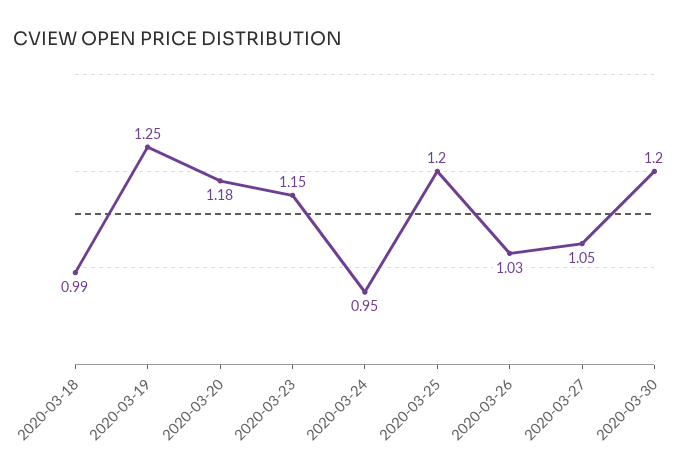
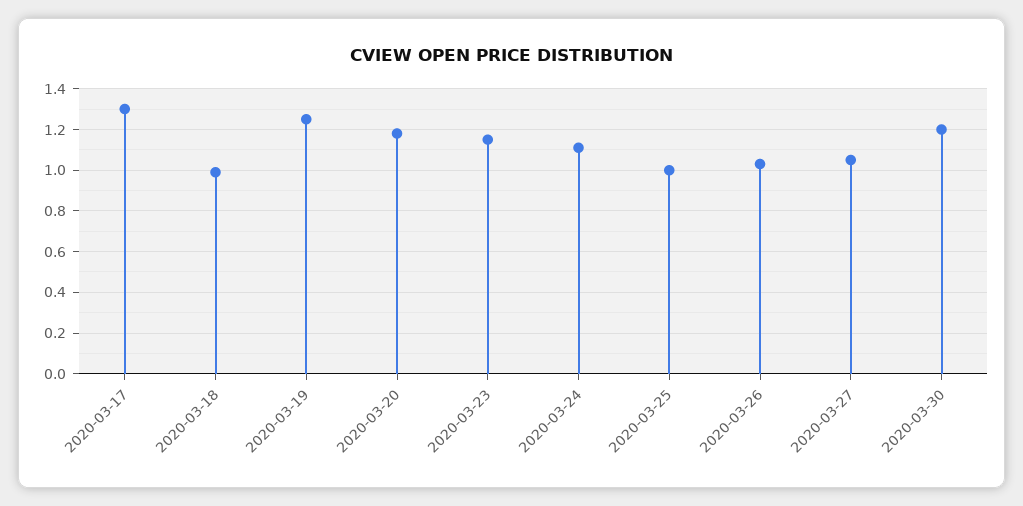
  {
    "2020-03-18": 0.99,
    "2020-03-19": 1.25,
    "2020-03-20": 1.18,
    "2020-03-23": 1.15,
-   "2020-03-24": 0.95,
+   "2020-03-24": 1.1,
-   "2020-03-25": 1.2,
+   "2020-03-25": 1,
    "2020-03-26": 1.03,
    "2020-03-27": 1.05,
-   "2020-03-30": 1.2
+   "2020-03-30": 1.2,
+   "2020-03-17": 1.3
  }

